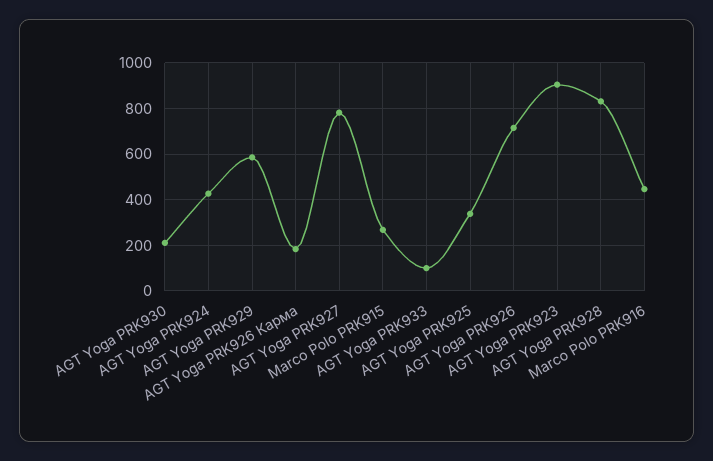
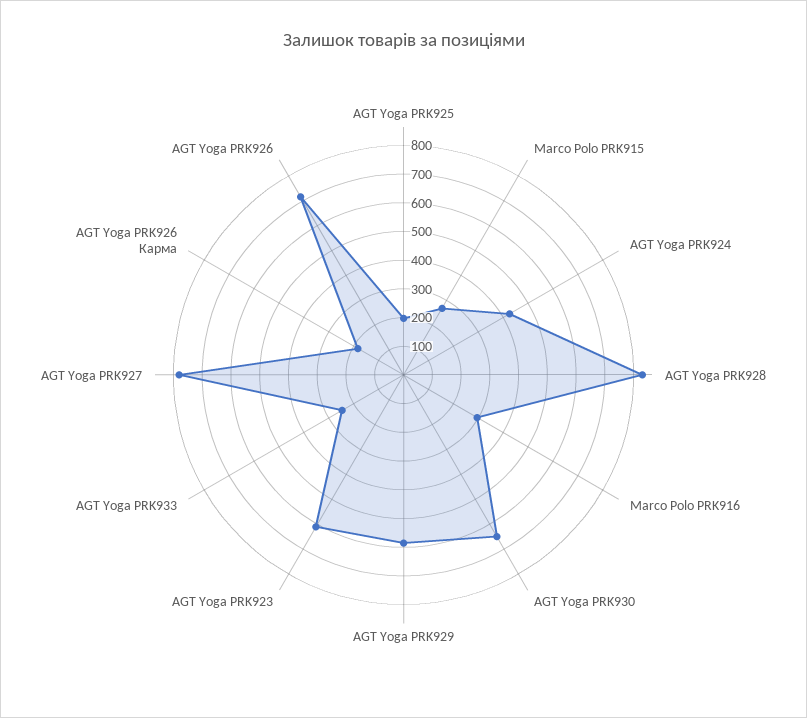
  {
-   "AGT Yoga PRK930": 200,
+   "AGT Yoga PRK930": 650,
    "AGT Yoga PRK924": 450,
    "AGT Yoga PRK929": 600,
    "AGT Yoga PRK926 Карма": 200,
    "AGT Yoga PRK927": 800,
    "Marco Polo PRK915": 250,
-   "AGT Yoga PRK933": 100,
+   "AGT Yoga PRK933": 250,
-   "AGT Yoga PRK925": 350,
+   "AGT Yoga PRK925": 200,
    "AGT Yoga PRK926": 700,
-   "AGT Yoga PRK923": 900,
+   "AGT Yoga PRK923": 600,
    "AGT Yoga PRK928": 850,
-   "Marco Polo PRK916": 450
+   "Marco Polo PRK916": 300
  }

